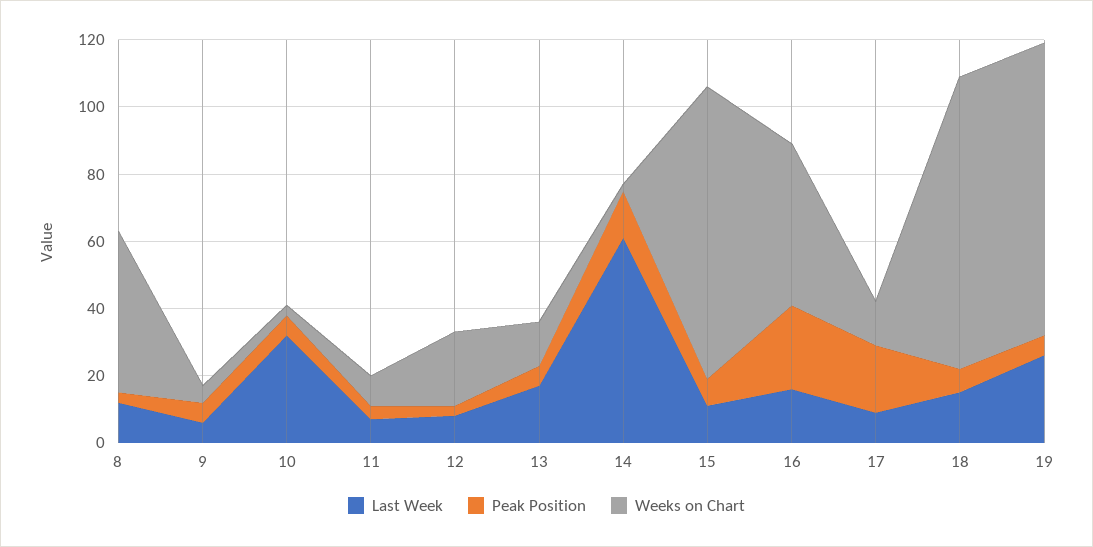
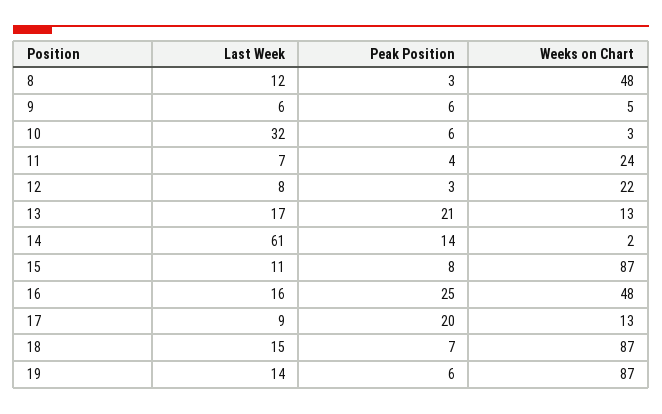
  {
    "Last Week": {
      "8": 12,
      "9": 6,
      "10": 32,
      "11": 7,
      "12": 8,
      "13": 17,
      "14": 61,
      "15": 11,
      "16": 16,
      "17": 9,
      "18": 15,
-     "19": 25
+     "19": 14
    },
    "Peak Position": {
      "8": 3,
      "9": 6,
      "10": 6,
      "11": 4,
      "12": 3,
-     "13": 5,
+     "13": 21,
      "14": 14,
      "15": 8,
      "16": 25,
      "17": 20,
      "18": 7,
      "19": 6
    },
    "Weeks on Chart": {
      "8": 48,
      "9": 5,
      "10": 3,
-     "11": 10,
+     "11": 24,
      "12": 22,
      "13": 13,
      "14": 2,
      "15": 87,
      "16": 48,
      "17": 13,
      "18": 87,
      "19": 87
    }
  }

